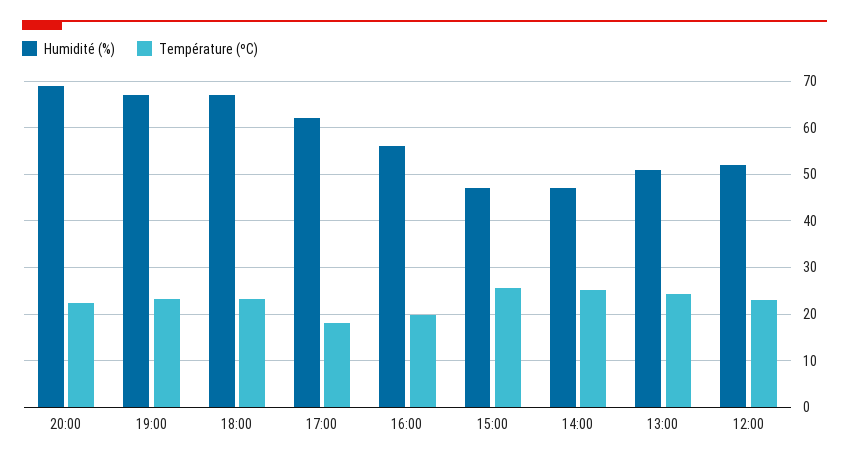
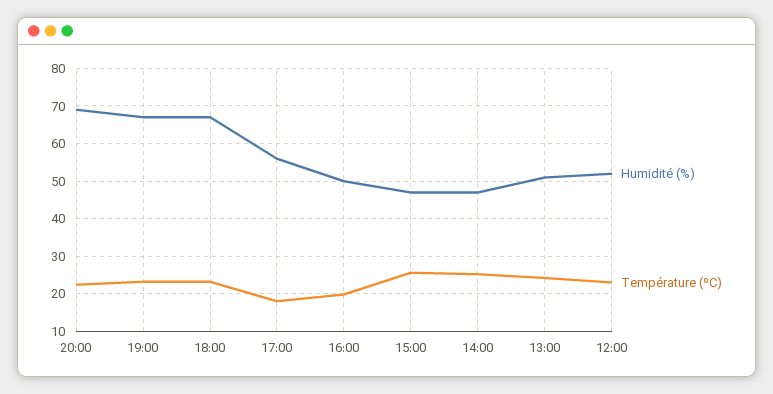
  {
    "Humidité (%)": {
      "20:00": 70,
      "19:00": 68,
      "18:00": 68,
-     "17:00": 62,
+     "17:00": 56,
-     "16:00": 56,
+     "16:00": 50,
      "15:00": 48,
      "14:00": 48,
      "13:00": 52,
      "12:00": 52
    },
    "Température (ºC)": {
      "20:00": 22,
      "19:00": 24,
      "18:00": 24,
      "17:00": 18,
      "16:00": 20,
      "15:00": 26,
      "14:00": 26,
      "13:00": 24,
      "12:00": 24
    }
  }

